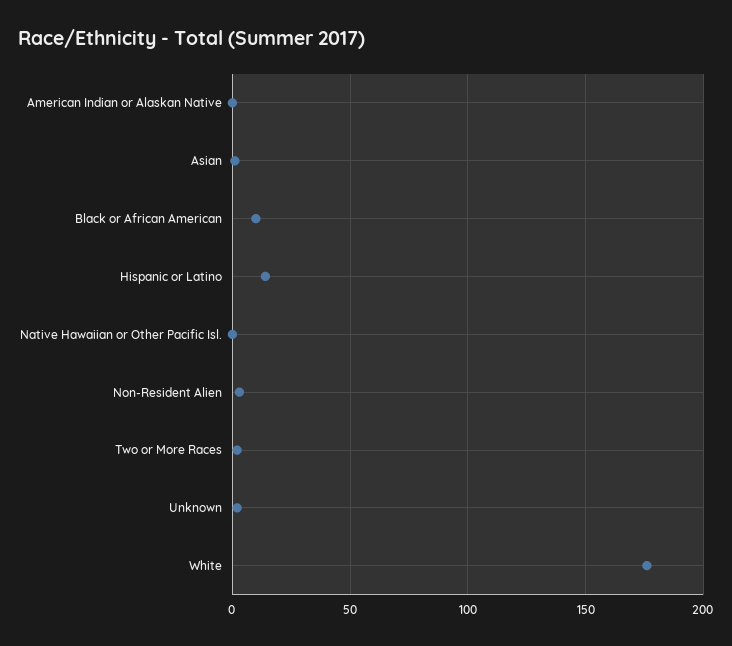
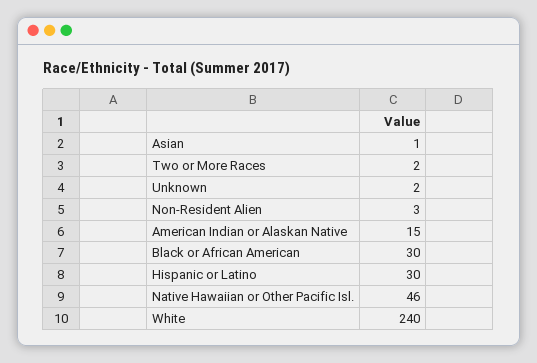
  {
-   "American Indian or Alaskan Native": 0,
+   "American Indian or Alaskan Native": 15,
    "Asian": 1,
-   "Black or African American": 10,
+   "Black or African American": 30,
-   "Hispanic or Latino": 15,
+   "Hispanic or Latino": 30,
-   "Native Hawaiian or Other Pacific Isl.": 0,
+   "Native Hawaiian or Other Pacific Isl.": 46,
    "Non-Resident Alien": 3,
    "Two or More Races": 2,
    "Unknown": 2,
-   "White": 175
+   "White": 240
  }

